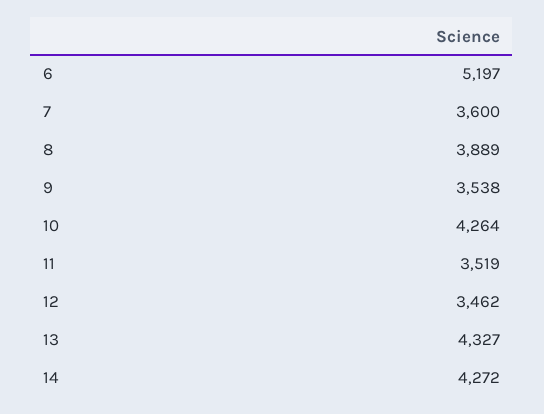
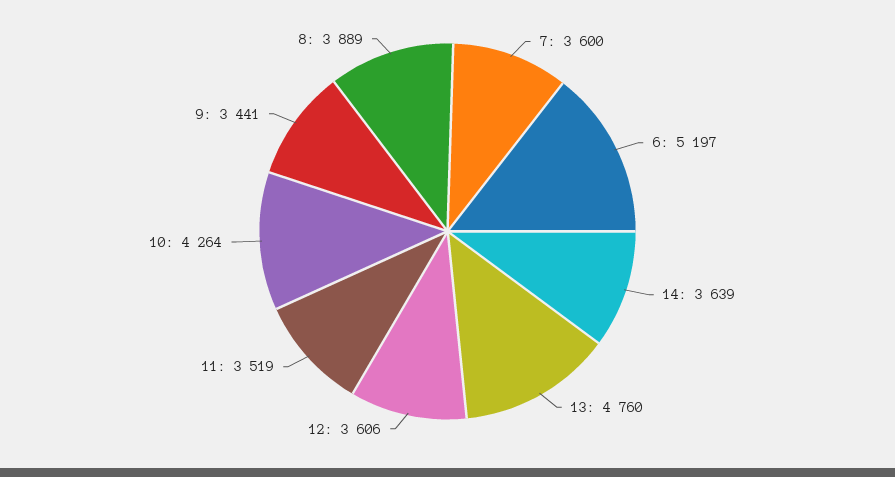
  {
    "6": 5197,
    "7": 3600,
    "8": 3889,
-   "9": 3538,
+   "9": 3441,
    "10": 4264,
    "11": 3519,
-   "12": 3462,
+   "12": 3606,
-   "13": 4327,
+   "13": 4760,
-   "14": 4272
+   "14": 3639
  }

